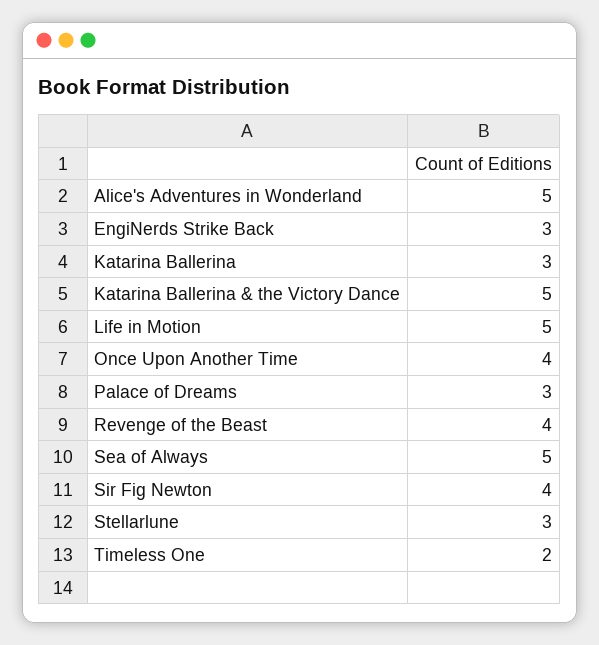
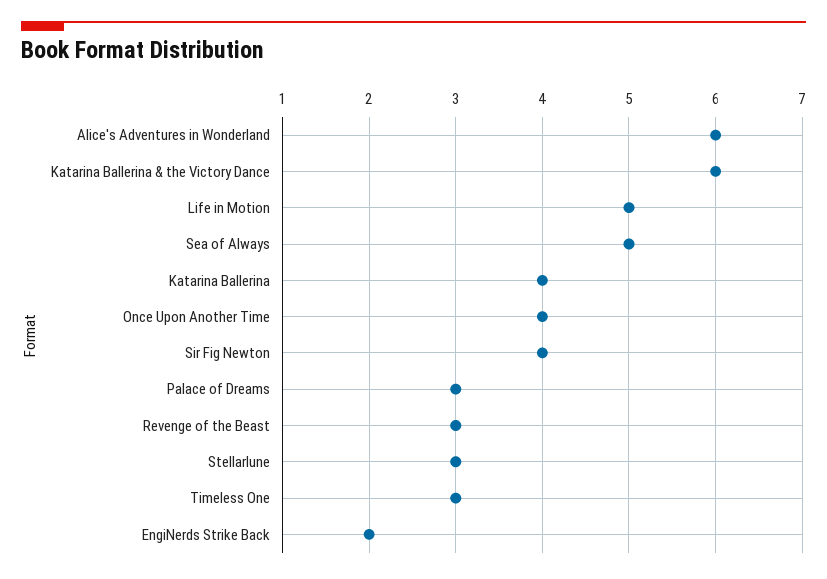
  {
-   "Alice's Adventures in Wonderland": 5,
+   "Alice's Adventures in Wonderland": 6,
-   "EngiNerds Strike Back": 3,
+   "EngiNerds Strike Back": 2,
-   "Katarina Ballerina": 3,
+   "Katarina Ballerina": 4,
-   "Katarina Ballerina & the Victory Dance": 5,
+   "Katarina Ballerina & the Victory Dance": 6,
    "Life in Motion": 5,
    "Once Upon Another Time": 4,
    "Palace of Dreams": 3,
-   "Revenge of the Beast": 4,
+   "Revenge of the Beast": 3,
    "Sea of Always": 5,
    "Sir Fig Newton": 4,
    "Stellarlune": 3,
-   "Timeless One": 2
+   "Timeless One": 3
  }

